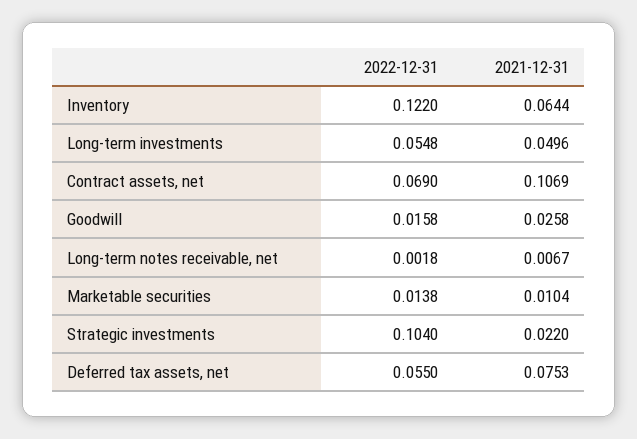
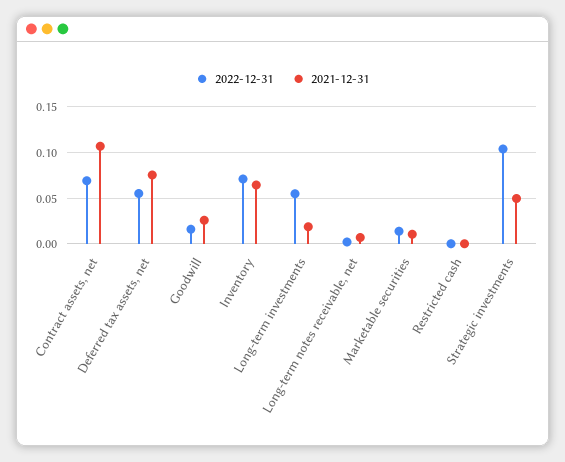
  {
    "2022-12-31": {
-     "Inventory": 0.122,
+     "Inventory": 0.07,
      "Long-term investments": 0.0548,
      "Contract assets, net": 0.069,
      "Goodwill": 0.0158,
      "Long-term notes receivable, net": 0.0018,
      "Marketable securities": 0.0138,
      "Strategic investments": 0.104,
-     "Deferred tax assets, net": 0.055
+     "Deferred tax assets, net": 0.055,
+     "Restricted cash": 0
    },
    "2021-12-31": {
      "Inventory": 0.0644,
-     "Long-term investments": 0.0496,
+     "Long-term investments": 0.02,
      "Contract assets, net": 0.1069,
      "Goodwill": 0.0258,
      "Long-term notes receivable, net": 0.0067,
      "Marketable securities": 0.0104,
-     "Strategic investments": 0.022,
+     "Strategic investments": 0.05,
-     "Deferred tax assets, net": 0.0753
+     "Deferred tax assets, net": 0.0753,
+     "Restricted cash": 0
    }
  }

